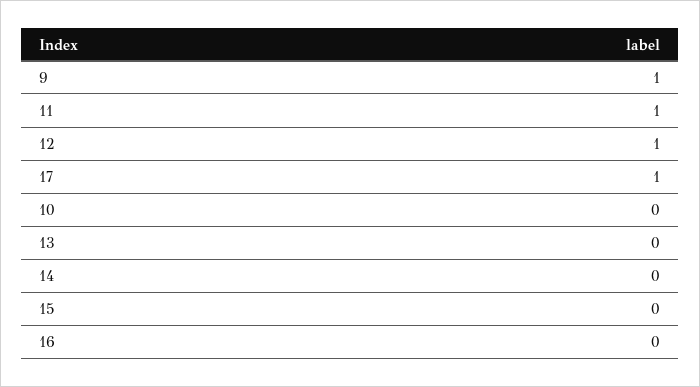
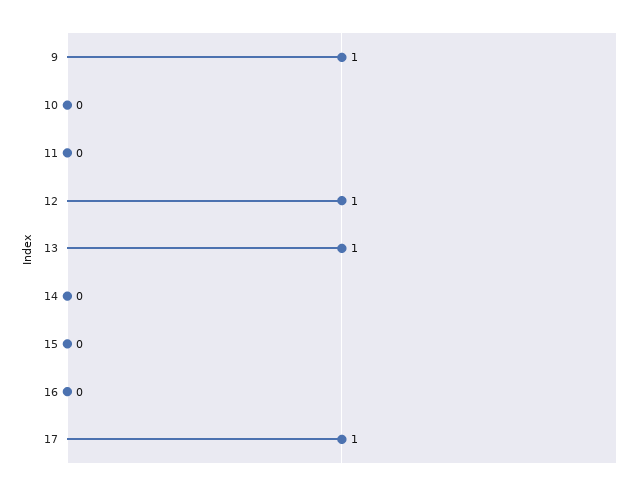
  {
    "9": 1,
-   "11": 1,
+   "11": 0,
    "12": 1,
    "17": 1,
    "10": 0,
-   "13": 0,
+   "13": 1,
    "14": 0,
    "15": 0,
    "16": 0
  }

